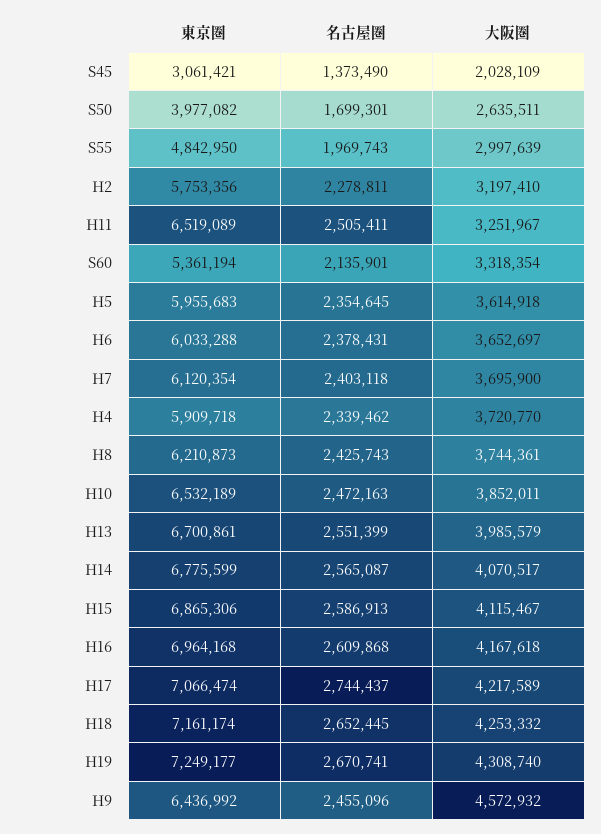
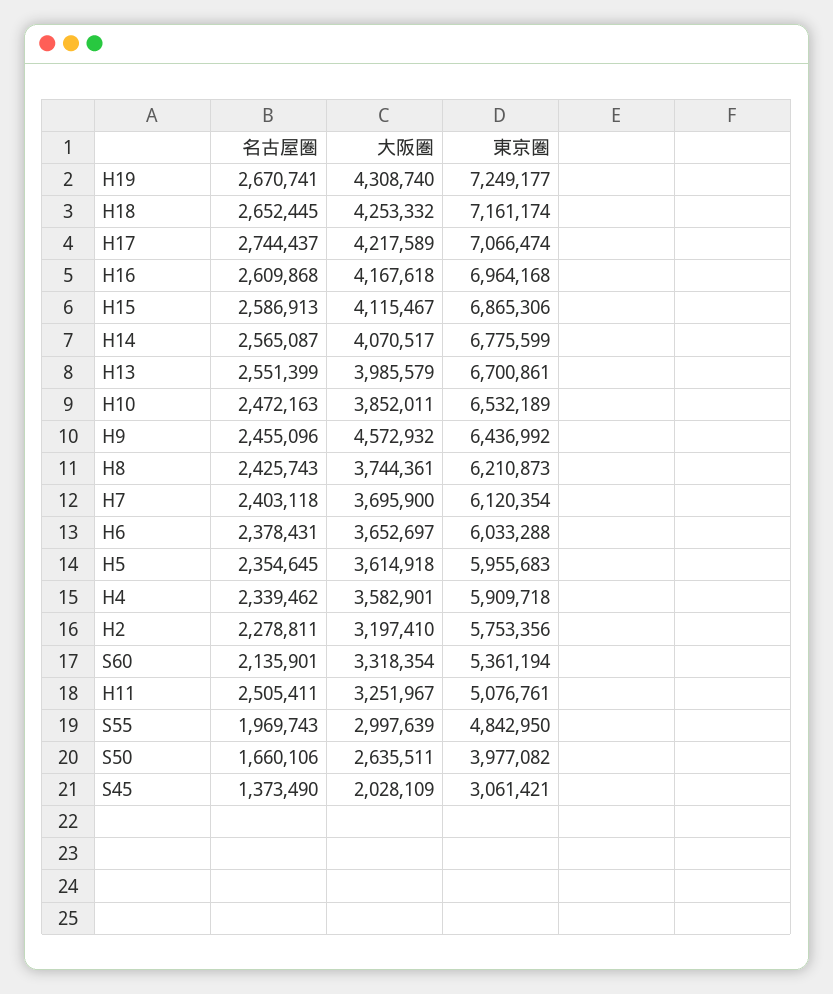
  {
    "東京圏": {
      "S45": 3061421,
      "S50": 3977082,
      "S55": 4842950,
      "H2": 5753356,
-     "H11": 6519089,
+     "H11": 5076761,
      "S60": 5361194,
      "H5": 5955683,
      "H6": 6033288,
      "H7": 6120354,
      "H4": 5909718,
      "H8": 6210873,
      "H10": 6532189,
      "H13": 6700861,
      "H14": 6775599,
      "H15": 6865306,
      "H16": 6964168,
      "H17": 7066474,
      "H18": 7161174,
      "H19": 7249177,
      "H9": 6436992
    },
    "名古屋圏": {
      "S45": 1373490,
-     "S50": 1699301,
+     "S50": 1660106,
      "S55": 1969743,
      "H2": 2278811,
      "H11": 2505411,
      "S60": 2135901,
      "H5": 2354645,
      "H6": 2378431,
      "H7": 2403118,
      "H4": 2339462,
      "H8": 2425743,
      "H10": 2472163,
      "H13": 2551399,
      "H14": 2565087,
      "H15": 2586913,
      "H16": 2609868,
      "H17": 2744437,
      "H18": 2652445,
      "H19": 2670741,
      "H9": 2455096
    },
    "大阪圏": {
      "S45": 2028109,
      "S50": 2635511,
      "S55": 2997639,
      "H2": 3197410,
      "H11": 3251967,
      "S60": 3318354,
      "H5": 3614918,
      "H6": 3652697,
      "H7": 3695900,
-     "H4": 3720770,
+     "H4": 3582901,
      "H8": 3744361,
      "H10": 3852011,
      "H13": 3985579,
      "H14": 4070517,
      "H15": 4115467,
      "H16": 4167618,
      "H17": 4217589,
      "H18": 4253332,
      "H19": 4308740,
      "H9": 4572932
    }
  }

